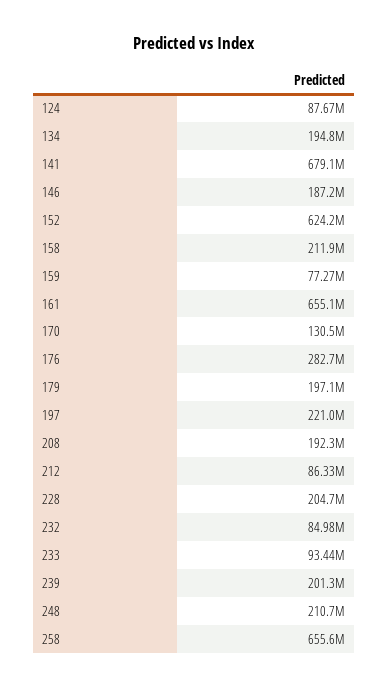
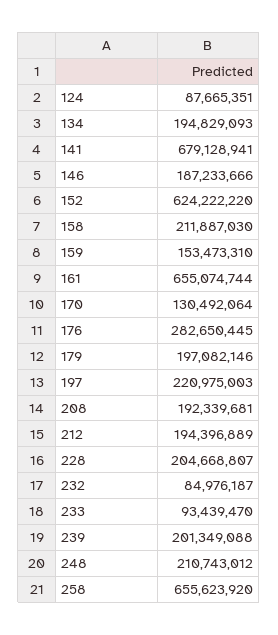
  {
    "124": 87665351,
    "134": 194829093,
    "141": 679128941,
    "146": 187233666,
    "152": 624222220,
    "158": 211887030,
-   "159": 77270000,
+   "159": 153473310,
    "161": 655074744,
    "170": 130492064,
    "176": 282650445,
    "179": 197082146,
    "197": 220975003,
    "208": 192339681,
-   "212": 86330000,
+   "212": 194396889,
    "228": 204668807,
    "232": 84976187,
    "233": 93439470,
    "239": 201349088,
    "248": 210743012,
    "258": 655623920
  }

